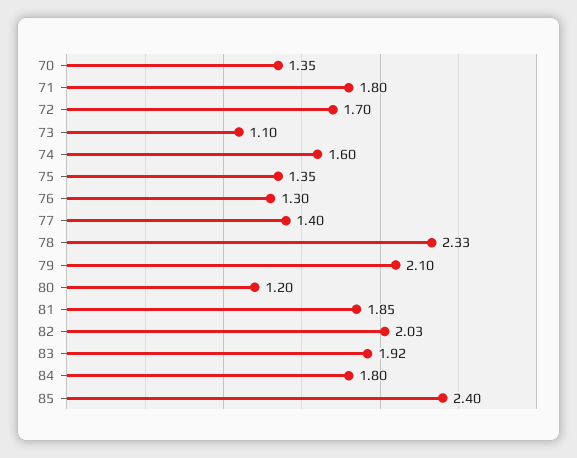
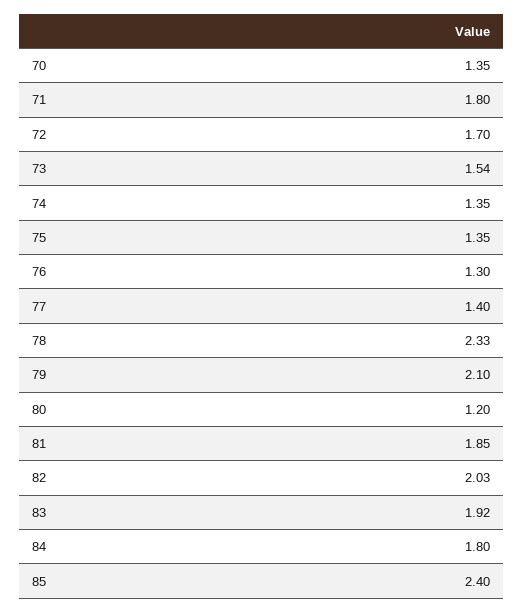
  {
    "70": 1.35,
    "71": 1.8,
    "72": 1.7,
-   "73": 1.1,
+   "73": 1.54,
-   "74": 1.6,
+   "74": 1.35,
    "75": 1.35,
    "76": 1.3,
    "77": 1.4,
    "78": 2.33,
    "79": 2.1,
    "80": 1.2,
    "81": 1.85,
    "82": 2.03,
    "83": 1.92,
    "84": 1.8,
    "85": 2.4
  }

